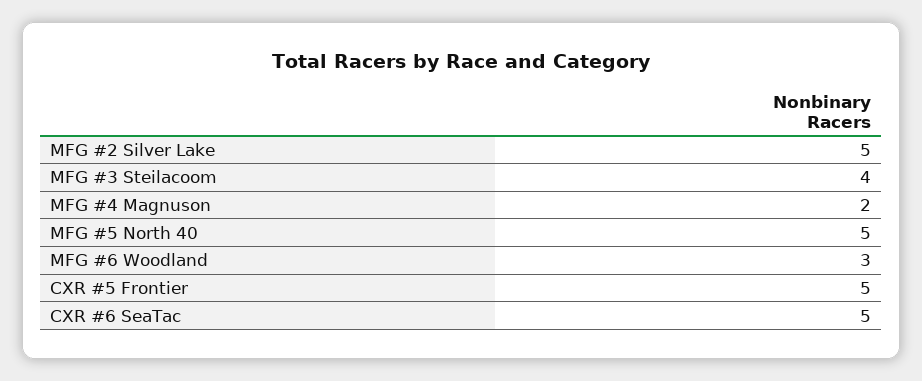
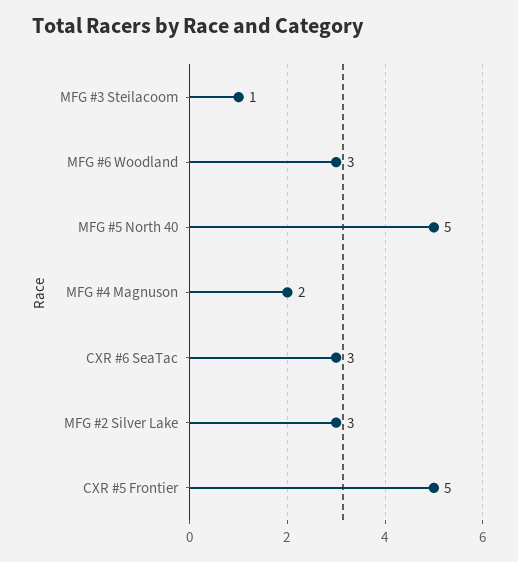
  {
-   "MFG #2 Silver Lake": 5,
+   "MFG #2 Silver Lake": 3,
-   "MFG #3 Steilacoom": 4,
+   "MFG #3 Steilacoom": 1,
    "MFG #4 Magnuson": 2,
    "MFG #5 North 40": 5,
    "MFG #6 Woodland": 3,
    "CXR #5 Frontier": 5,
-   "CXR #6 SeaTac": 5
+   "CXR #6 SeaTac": 3
  }

